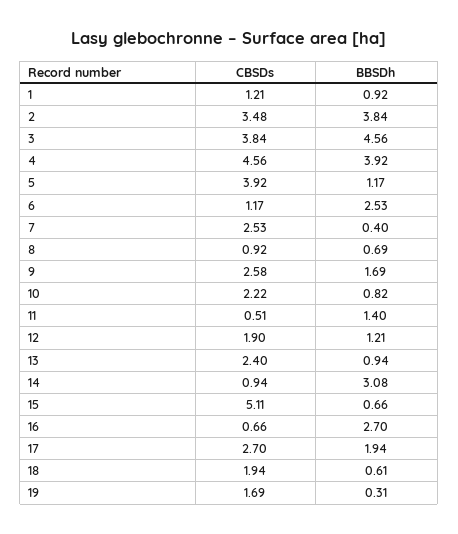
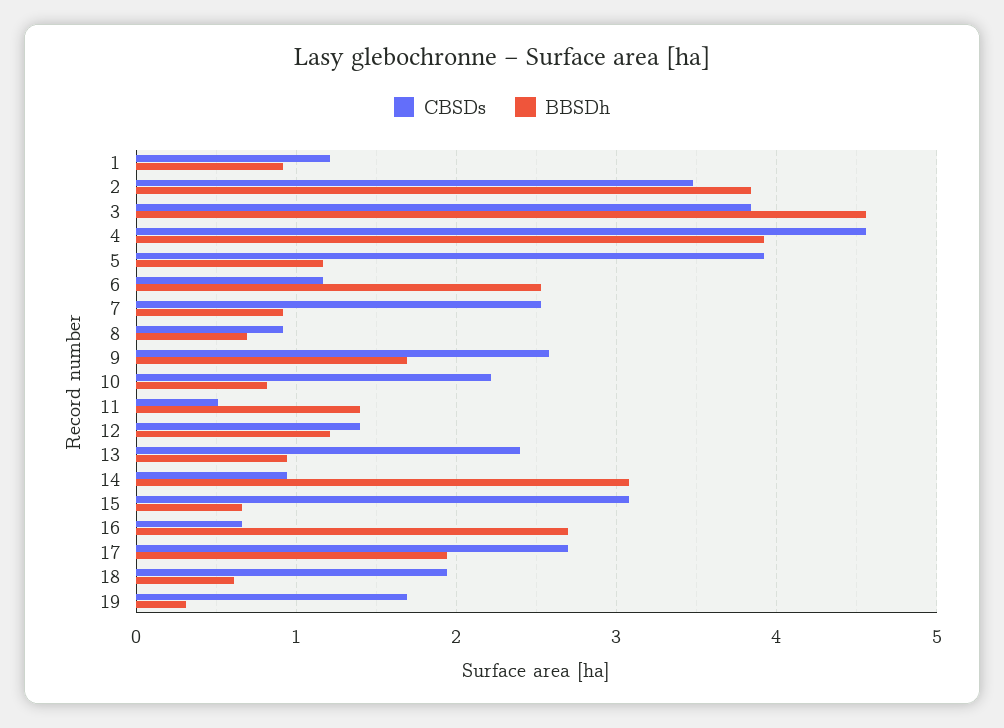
  {
    "CBSDs": {
      "1": 1.21,
      "2": 3.48,
      "3": 3.84,
      "4": 4.56,
      "5": 3.92,
      "6": 1.17,
      "7": 2.53,
      "8": 0.92,
      "9": 2.58,
      "10": 2.22,
      "11": 0.51,
-     "12": 1.9,
+     "12": 1.4,
      "13": 2.4,
      "14": 0.94,
-     "15": 5.11,
+     "15": 3.1,
      "16": 0.66,
      "17": 2.7,
      "18": 1.94,
      "19": 1.69
    },
    "BBSDh": {
      "1": 0.92,
      "2": 3.84,
      "3": 4.56,
      "4": 3.92,
      "5": 1.17,
      "6": 2.53,
-     "7": 0.4,
+     "7": 0.9,
      "8": 0.69,
      "9": 1.69,
      "10": 0.82,
      "11": 1.4,
      "12": 1.21,
      "13": 0.94,
      "14": 3.08,
      "15": 0.66,
      "16": 2.7,
      "17": 1.94,
      "18": 0.61,
      "19": 0.31
    }
  }

